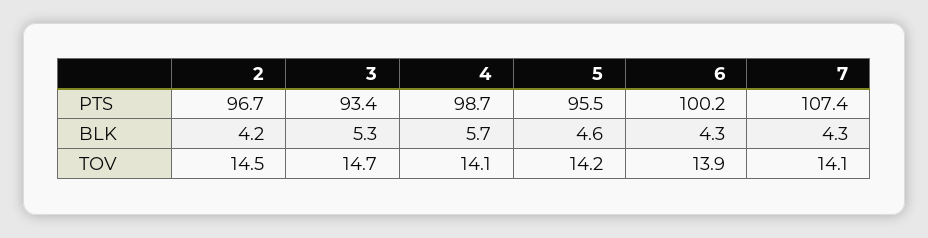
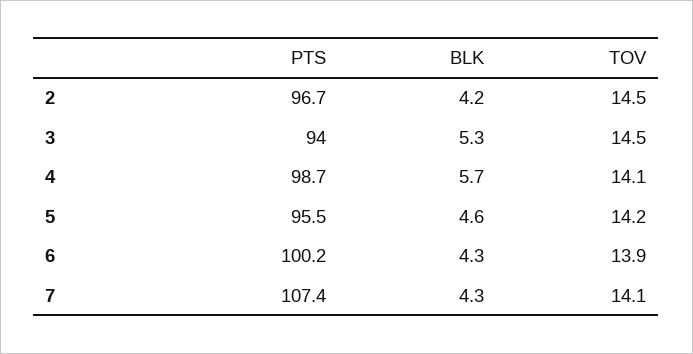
  {
    "2": {
      "PTS": 96.7,
      "BLK": 4.2,
      "TOV": 14.5
    },
    "3": {
-     "PTS": 93.4,
+     "PTS": 94,
      "BLK": 5.3,
-     "TOV": 14.7
+     "TOV": 14.5
    },
    "4": {
      "PTS": 98.7,
      "BLK": 5.7,
      "TOV": 14.1
    },
    "5": {
      "PTS": 95.5,
      "BLK": 4.6,
      "TOV": 14.2
    },
    "6": {
      "PTS": 100.2,
      "BLK": 4.3,
      "TOV": 13.9
    },
    "7": {
      "PTS": 107.4,
      "BLK": 4.3,
      "TOV": 14.1
    }
  }

